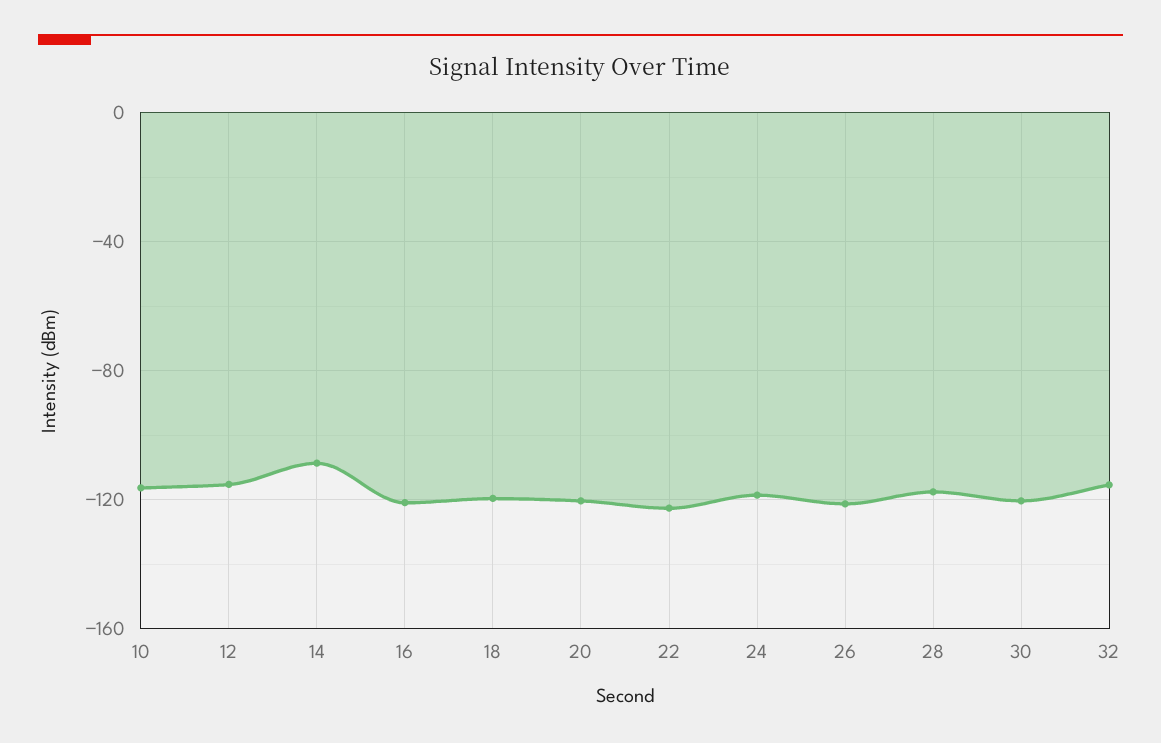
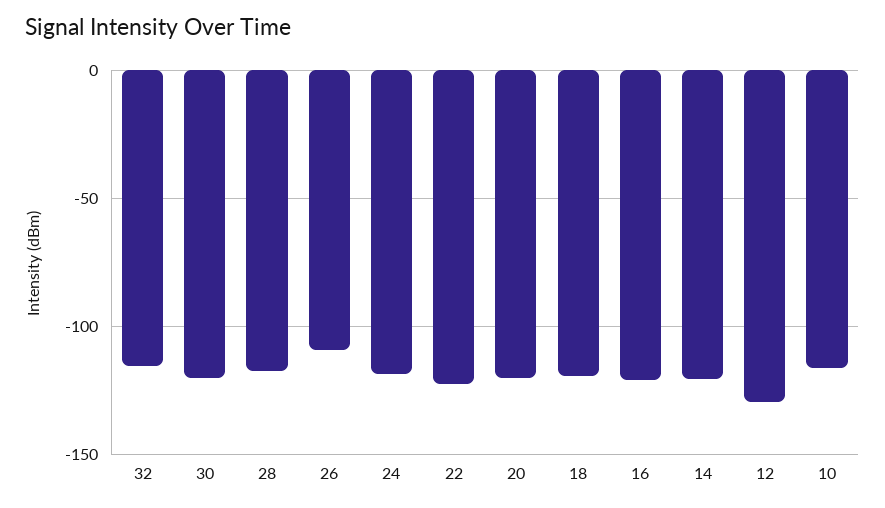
  {
    "10": -115,
-   "12": -115,
+   "12": -130,
-   "14": -110,
+   "14": -120,
    "16": -120,
    "18": -120,
    "20": -120,
    "22": -125,
    "24": -120,
-   "26": -120,
+   "26": -110,
    "28": -120,
    "30": -120,
    "32": -115
  }

